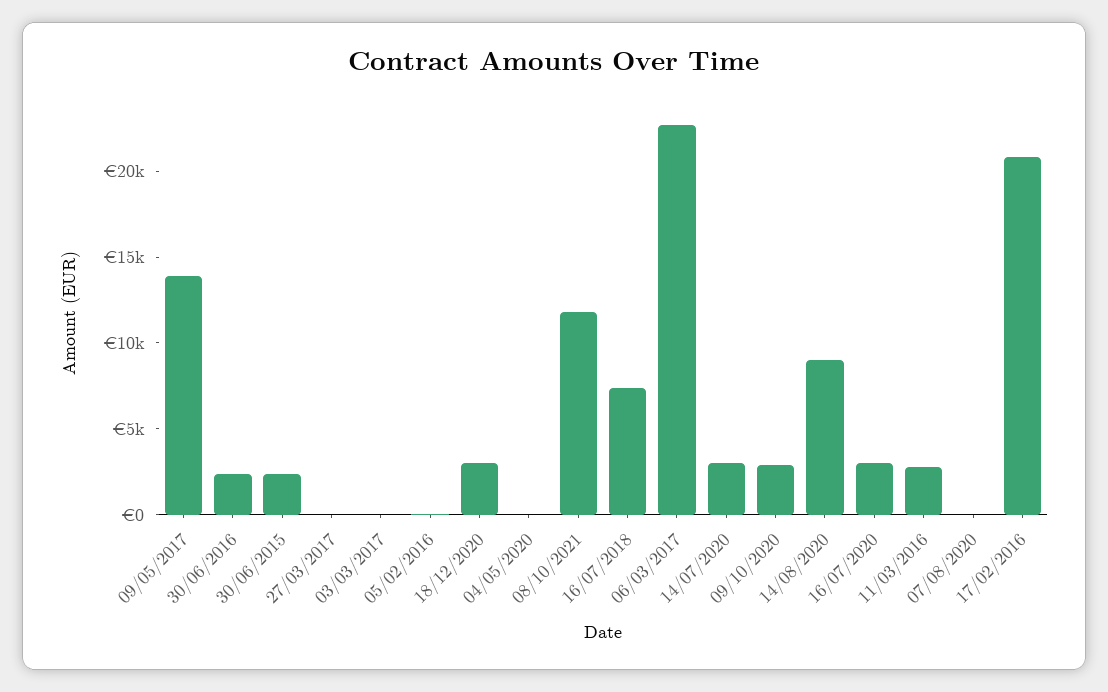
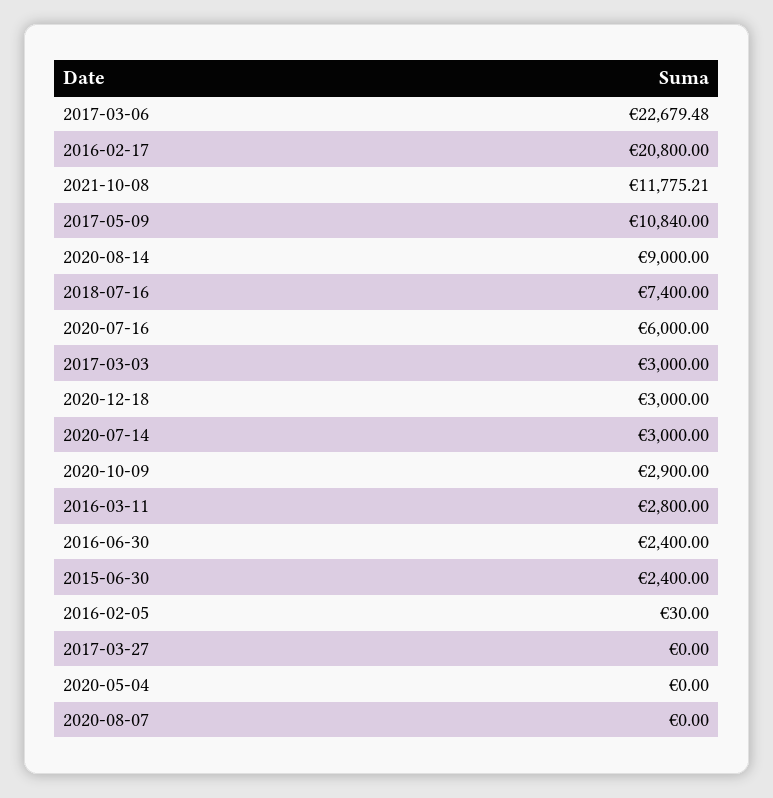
  {
-   "09/05/2017": 14000,
+   "09/05/2017": 10840,
    "30/06/2016": 2400,
    "30/06/2015": 2400,
    "27/03/2017": 0,
-   "03/03/2017": 0,
+   "03/03/2017": 3000,
    "05/02/2016": 30,
    "18/12/2020": 3000,
    "04/05/2020": 0,
    "08/10/2021": 11775.21,
    "16/07/2018": 7400,
    "06/03/2017": 22679.48,
    "14/07/2020": 3000,
    "09/10/2020": 2900,
    "14/08/2020": 9000,
-   "16/07/2020": 3000,
+   "16/07/2020": 6000,
    "11/03/2016": 2800,
    "07/08/2020": 0,
    "17/02/2016": 20800
  }

